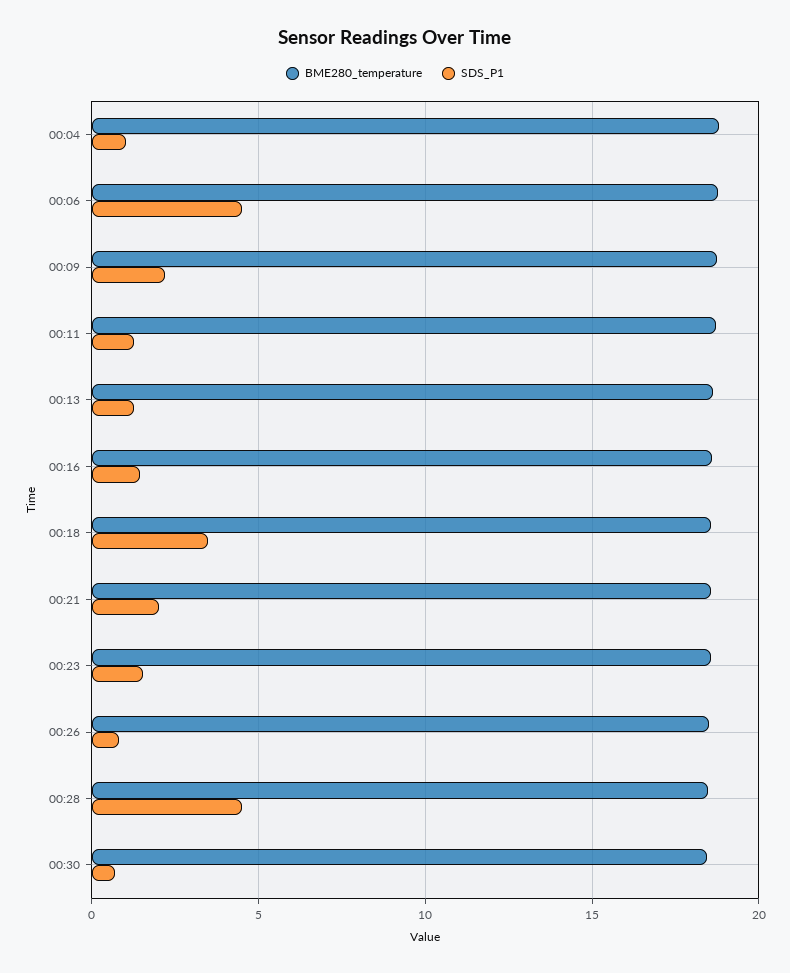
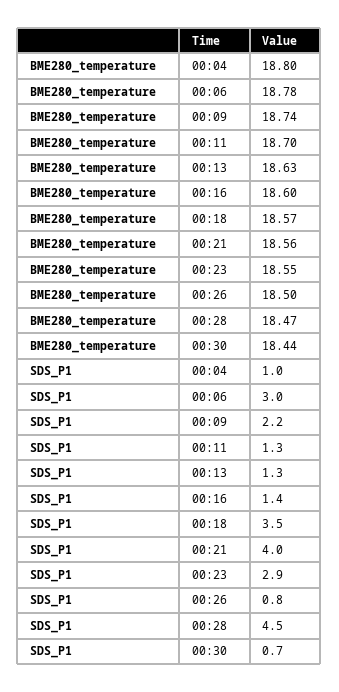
  {
    "BME280_temperature": {
      "00:04": 18.8,
      "00:06": 18.78,
      "00:09": 18.74,
      "00:11": 18.7,
      "00:13": 18.63,
      "00:16": 18.6,
      "00:18": 18.57,
      "00:21": 18.56,
      "00:23": 18.55,
      "00:26": 18.5,
      "00:28": 18.47,
      "00:30": 18.44
    },
    "SDS_P1": {
      "00:04": 1,
-     "00:06": 4.5,
+     "00:06": 3,
      "00:09": 2.2,
      "00:11": 1.3,
      "00:13": 1.3,
      "00:16": 1.4,
      "00:18": 3.5,
-     "00:21": 2,
+     "00:21": 4,
-     "00:23": 1.5,
+     "00:23": 2.9,
      "00:26": 0.8,
      "00:28": 4.5,
      "00:30": 0.7
    }
  }

